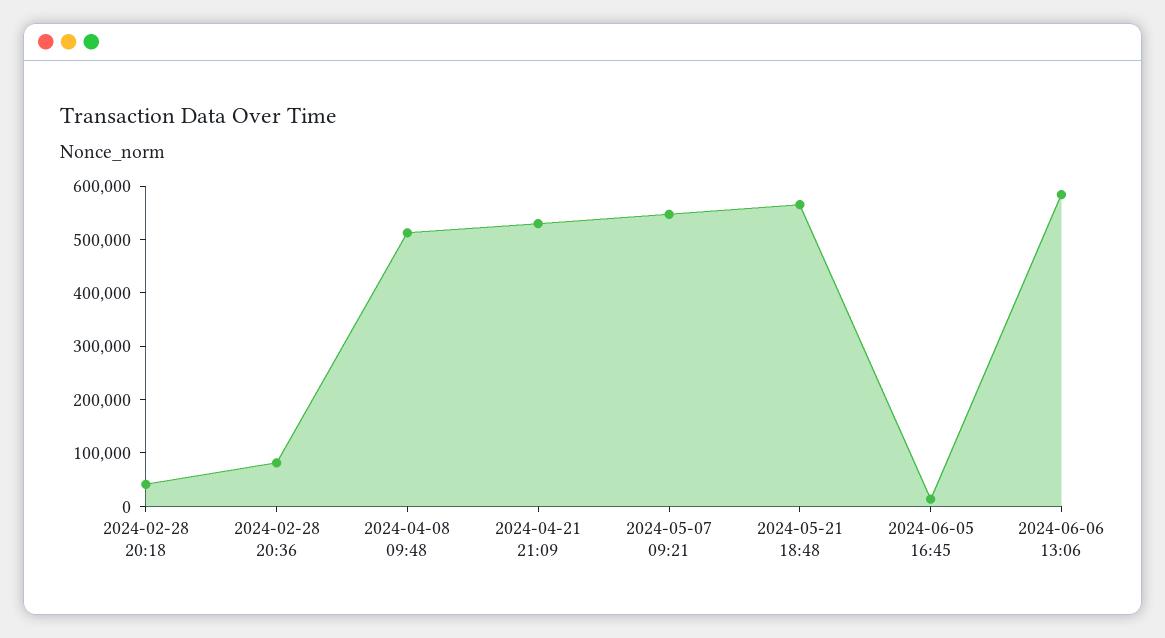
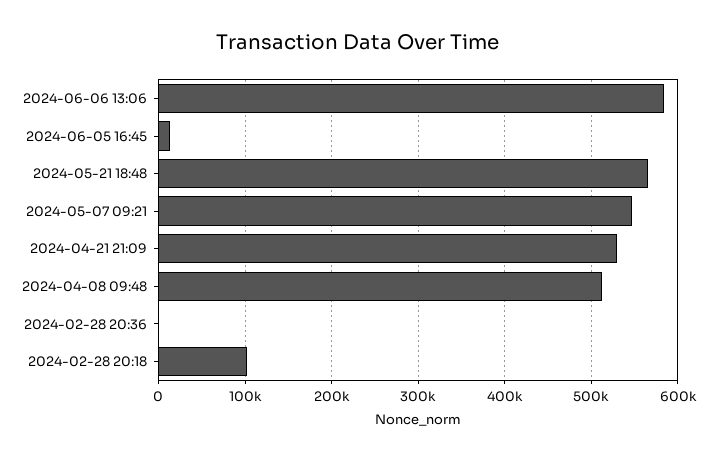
  {
-   "2024-02-28 20:18": 40000,
+   "2024-02-28 20:18": 100000,
-   "2024-02-28 20:36": 80000,
+   "2024-02-28 20:36": 0,
    "2024-04-08 09:48": 510000,
    "2024-04-21 21:09": 530000,
    "2024-05-07 09:21": 550000,
    "2024-05-21 18:48": 570000,
    "2024-06-05 16:45": 10000,
    "2024-06-06 13:06": 580000
  }

